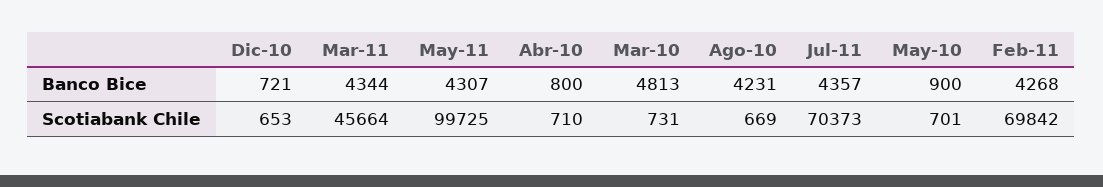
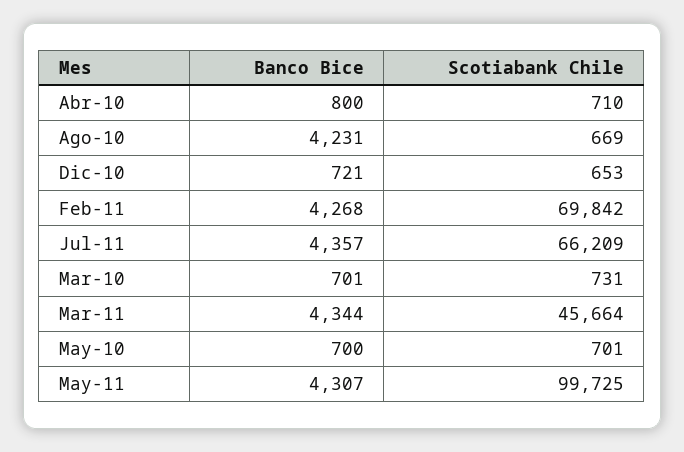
  {
    "Dic-10": {
      "Banco Bice": 721,
      "Scotiabank Chile": 653
    },
    "Mar-11": {
      "Banco Bice": 4344,
      "Scotiabank Chile": 45664
    },
    "May-11": {
      "Banco Bice": 4307,
      "Scotiabank Chile": 99725
    },
    "Abr-10": {
      "Banco Bice": 800,
      "Scotiabank Chile": 710
    },
    "Mar-10": {
-     "Banco Bice": 4813,
+     "Banco Bice": 701,
      "Scotiabank Chile": 731
    },
    "Ago-10": {
      "Banco Bice": 4231,
      "Scotiabank Chile": 669
    },
    "Jul-11": {
      "Banco Bice": 4357,
-     "Scotiabank Chile": 70373
+     "Scotiabank Chile": 66209
    },
    "May-10": {
-     "Banco Bice": 900,
+     "Banco Bice": 700,
      "Scotiabank Chile": 701
    },
    "Feb-11": {
      "Banco Bice": 4268,
      "Scotiabank Chile": 69842
    }
  }

